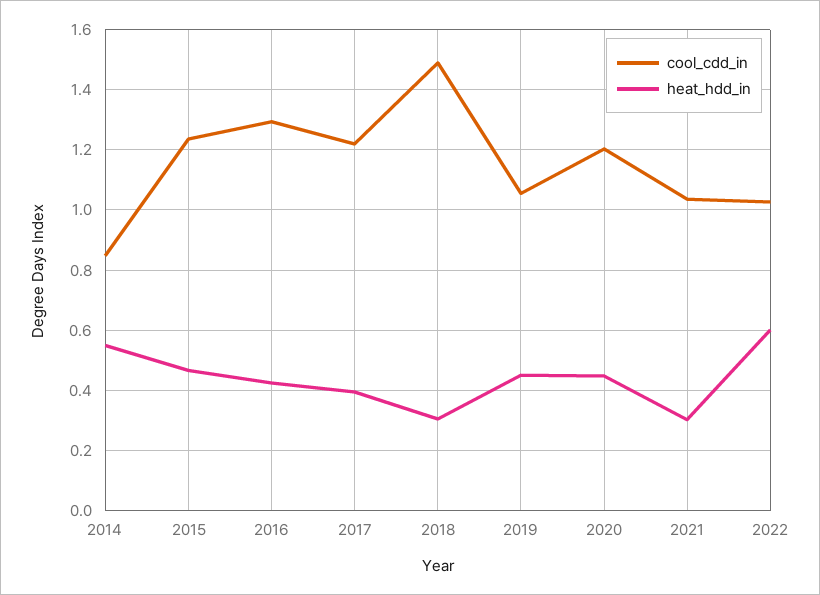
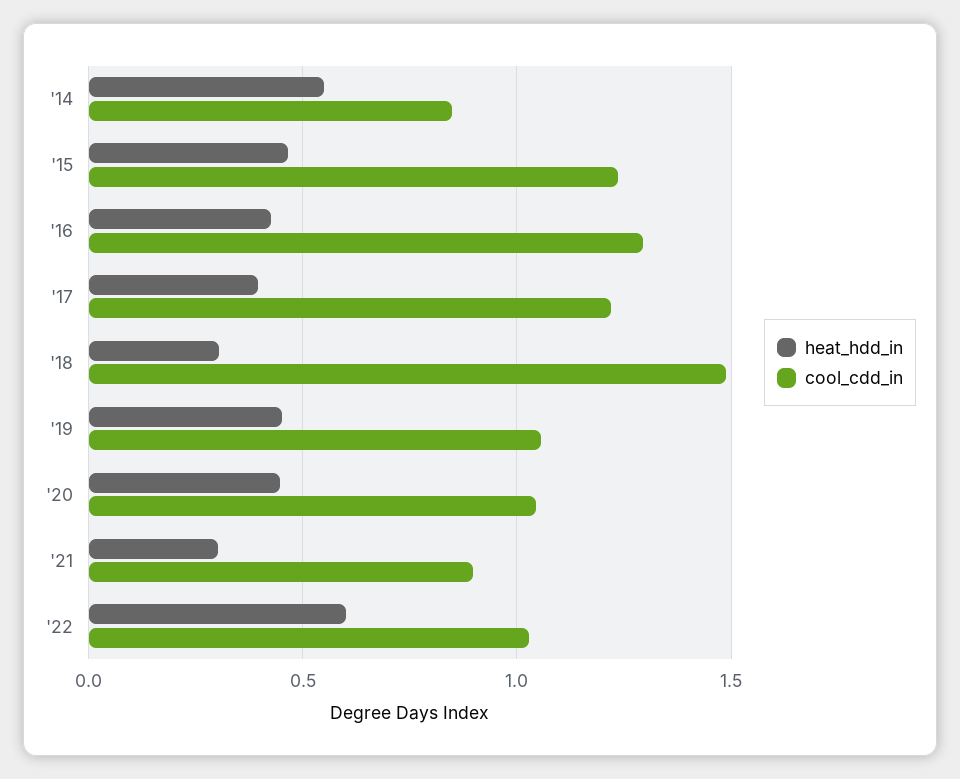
  {
    "cool_cdd_in": {
      "2014": 0.84,
      "2015": 1.24,
      "2016": 1.3,
      "2017": 1.22,
      "2018": 1.48,
      "2019": 1.06,
-     "2020": 1.2,
+     "2020": 1.05,
-     "2021": 1.04,
+     "2021": 0.9,
      "2022": 1.02
    },
    "heat_hdd_in": {
      "2014": 0.54,
      "2015": 0.46,
      "2016": 0.42,
      "2017": 0.4,
      "2018": 0.3,
      "2019": 0.46,
      "2020": 0.44,
      "2021": 0.3,
      "2022": 0.6
    }
  }

